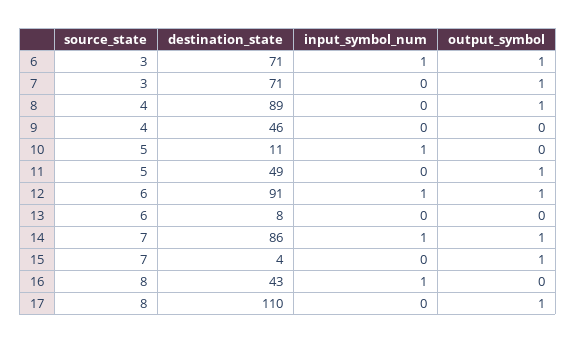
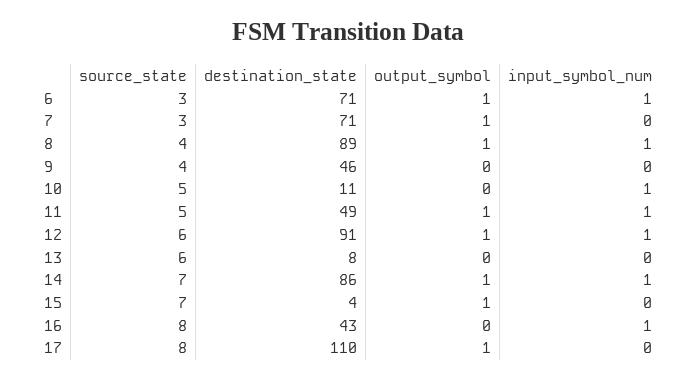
  {
    "source_state": {
      "6": 3,
      "7": 3,
      "8": 4,
      "9": 4,
      "10": 5,
      "11": 5,
      "12": 6,
      "13": 6,
      "14": 7,
      "15": 7,
      "16": 8,
      "17": 8
    },
    "destination_state": {
      "6": 71,
      "7": 71,
      "8": 89,
      "9": 46,
      "10": 11,
      "11": 49,
      "12": 91,
      "13": 8,
      "14": 86,
      "15": 4,
      "16": 43,
      "17": 110
    },
    "input_symbol_num": {
      "6": 1,
      "7": 0,
-     "8": 0,
+     "8": 1,
      "9": 0,
      "10": 1,
-     "11": 0,
+     "11": 1,
      "12": 1,
      "13": 0,
      "14": 1,
      "15": 0,
      "16": 1,
      "17": 0
    },
    "output_symbol": {
      "6": 1,
      "7": 1,
      "8": 1,
      "9": 0,
      "10": 0,
      "11": 1,
      "12": 1,
      "13": 0,
      "14": 1,
      "15": 1,
      "16": 0,
      "17": 1
    }
  }

